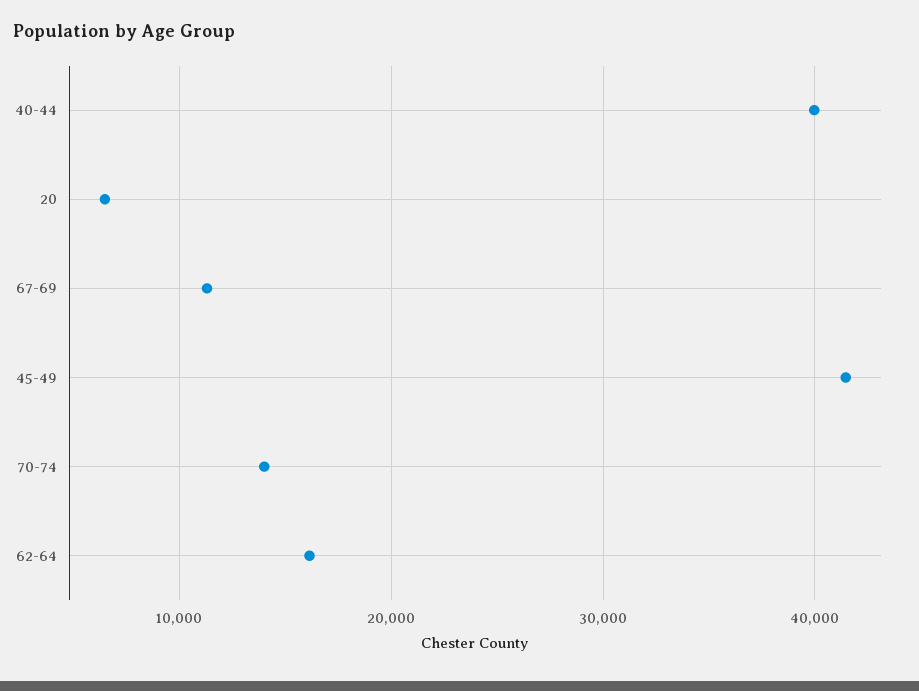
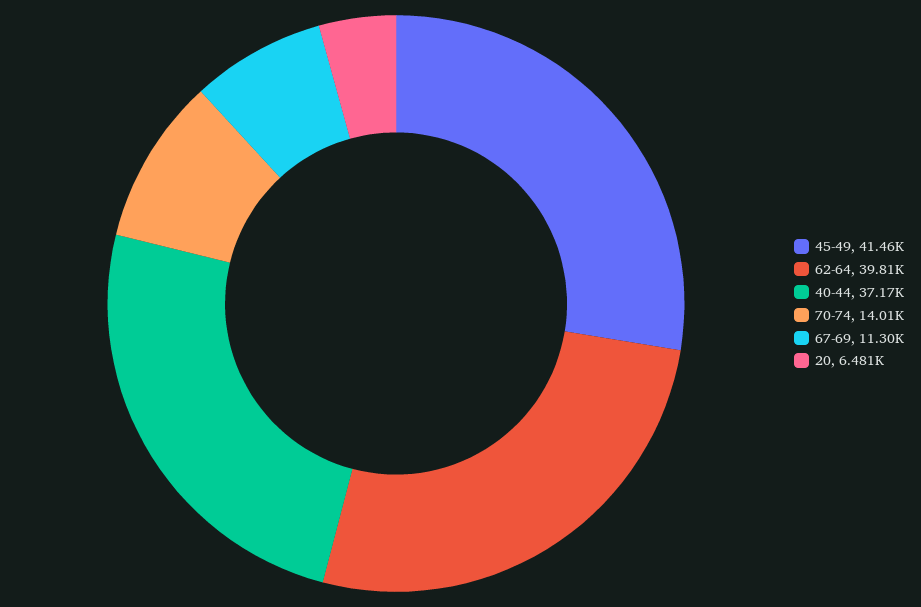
  {
-   "40-44": 40000,
+   "40-44": 37170,
    "20": 6481,
    "67-69": 11300,
    "45-49": 41460,
    "70-74": 14010,
-   "62-64": 16000
+   "62-64": 39810
  }

